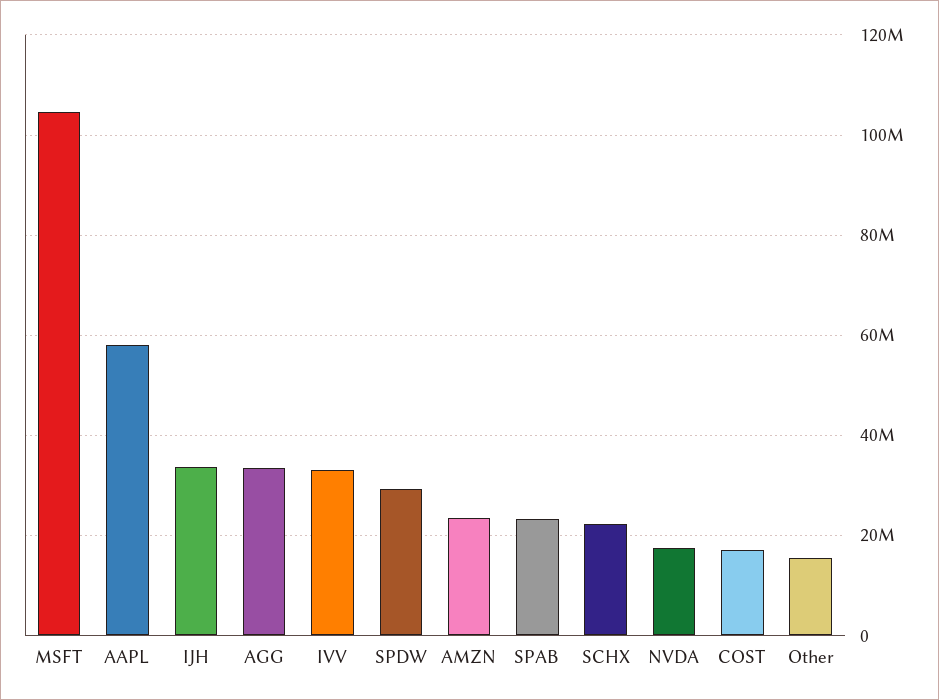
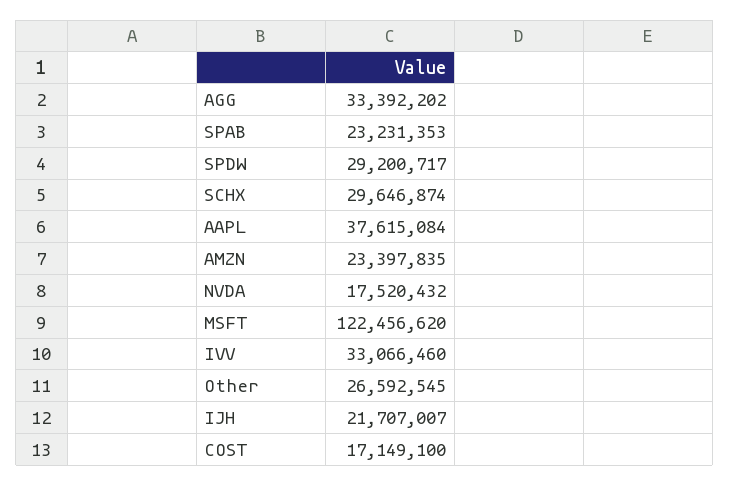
  {
-   "MSFT": 104000000,
+   "MSFT": 122456620,
-   "AAPL": 58000000,
+   "AAPL": 37615084,
-   "IJH": 34000000,
+   "IJH": 21707007,
    "AGG": 33392202,
    "IVV": 33066460,
    "SPDW": 29200717,
    "AMZN": 23397835,
    "SPAB": 23231353,
-   "SCHX": 22000000,
+   "SCHX": 29646874,
    "NVDA": 17520432,
    "COST": 17149100,
-   "Other": 16000000
+   "Other": 26592545
  }

